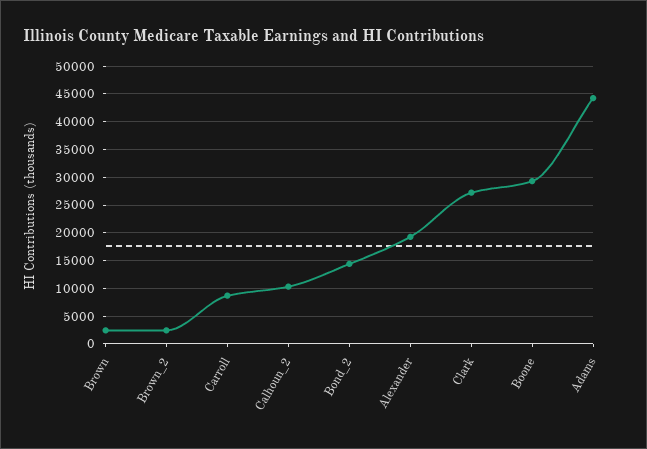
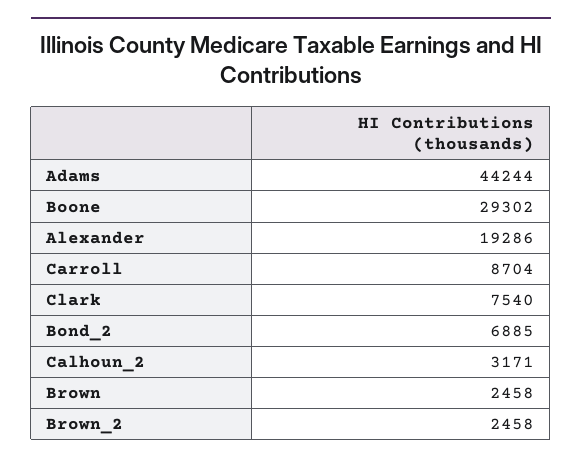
  {
    "Brown": 2458,
    "Brown_2": 2458,
    "Carroll": 8704,
-   "Calhoun_2": 10000,
+   "Calhoun_2": 3171,
-   "Bond_2": 15000,
+   "Bond_2": 6885,
    "Alexander": 19286,
-   "Clark": 27500,
+   "Clark": 7540,
    "Boone": 29302,
    "Adams": 44244
  }

